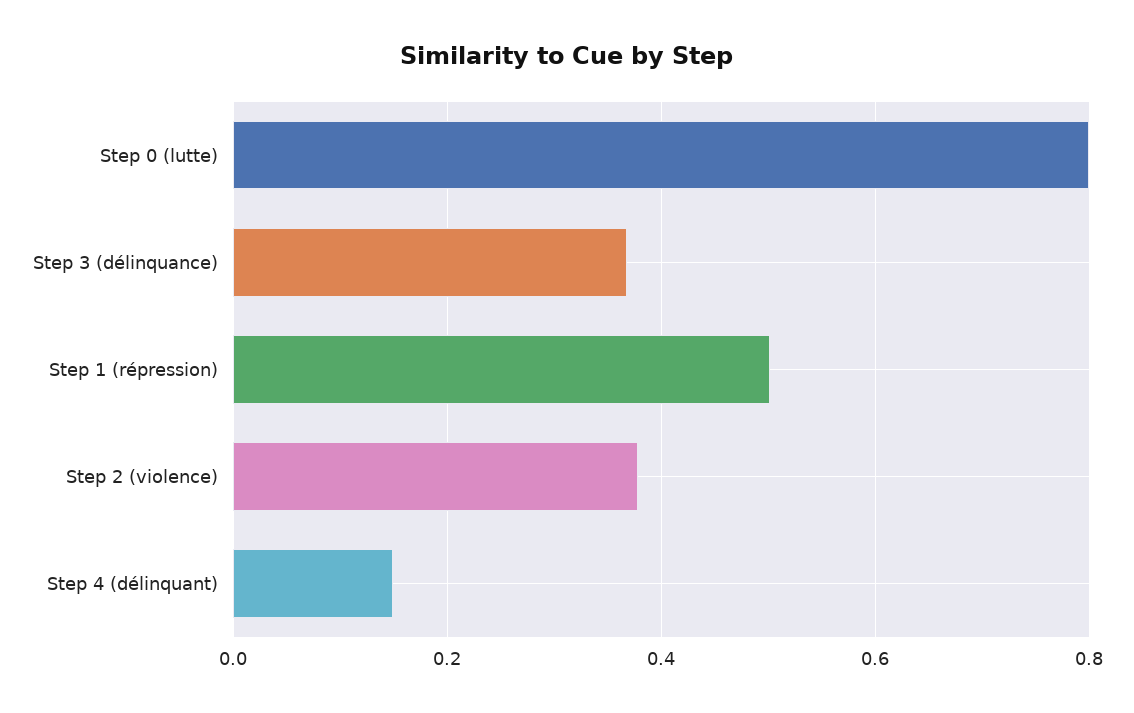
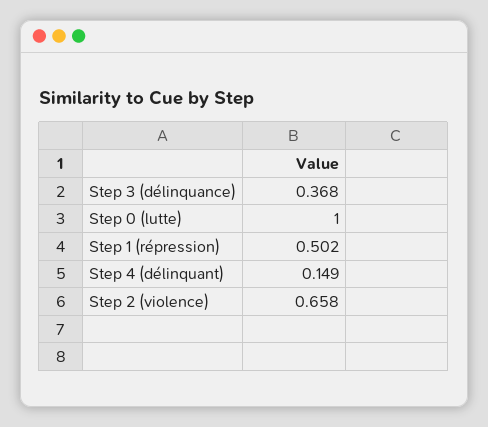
  {
-   "Step 0 (lutte)": 0.8,
+   "Step 0 (lutte)": 1,
    "Step 3 (délinquance)": 0.368,
    "Step 1 (répression)": 0.502,
-   "Step 2 (violence)": 0.38,
+   "Step 2 (violence)": 0.658,
    "Step 4 (délinquant)": 0.149
  }

